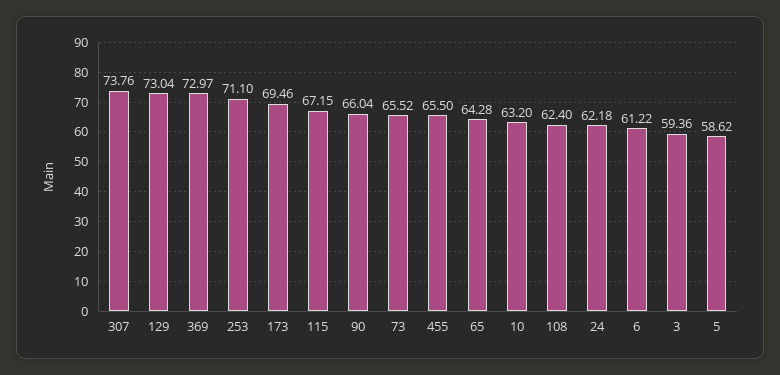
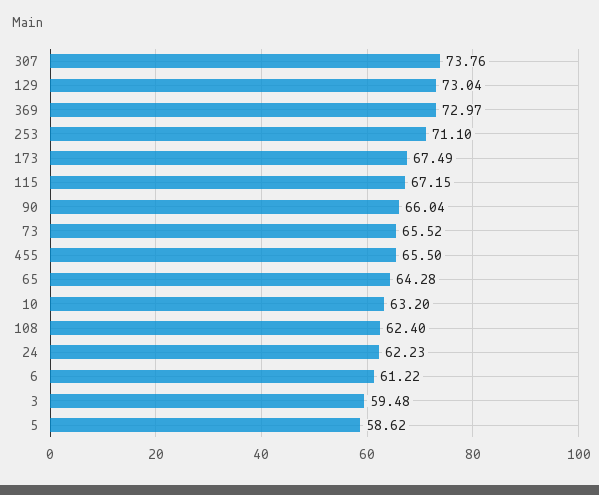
  {
    "307": 73.76,
    "129": 73.04,
    "369": 72.97,
    "253": 71.1,
-   "173": 69.46,
+   "173": 67.49,
    "115": 67.15,
    "90": 66.04,
    "73": 65.52,
    "455": 65.5,
    "65": 64.28,
    "10": 63.2,
    "108": 62.4,
-   "24": 62.18,
+   "24": 62.23,
    "6": 61.22,
-   "3": 59.36,
+   "3": 59.48,
    "5": 58.62
  }

